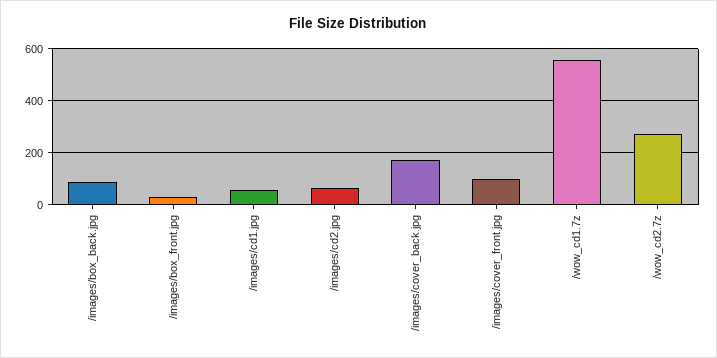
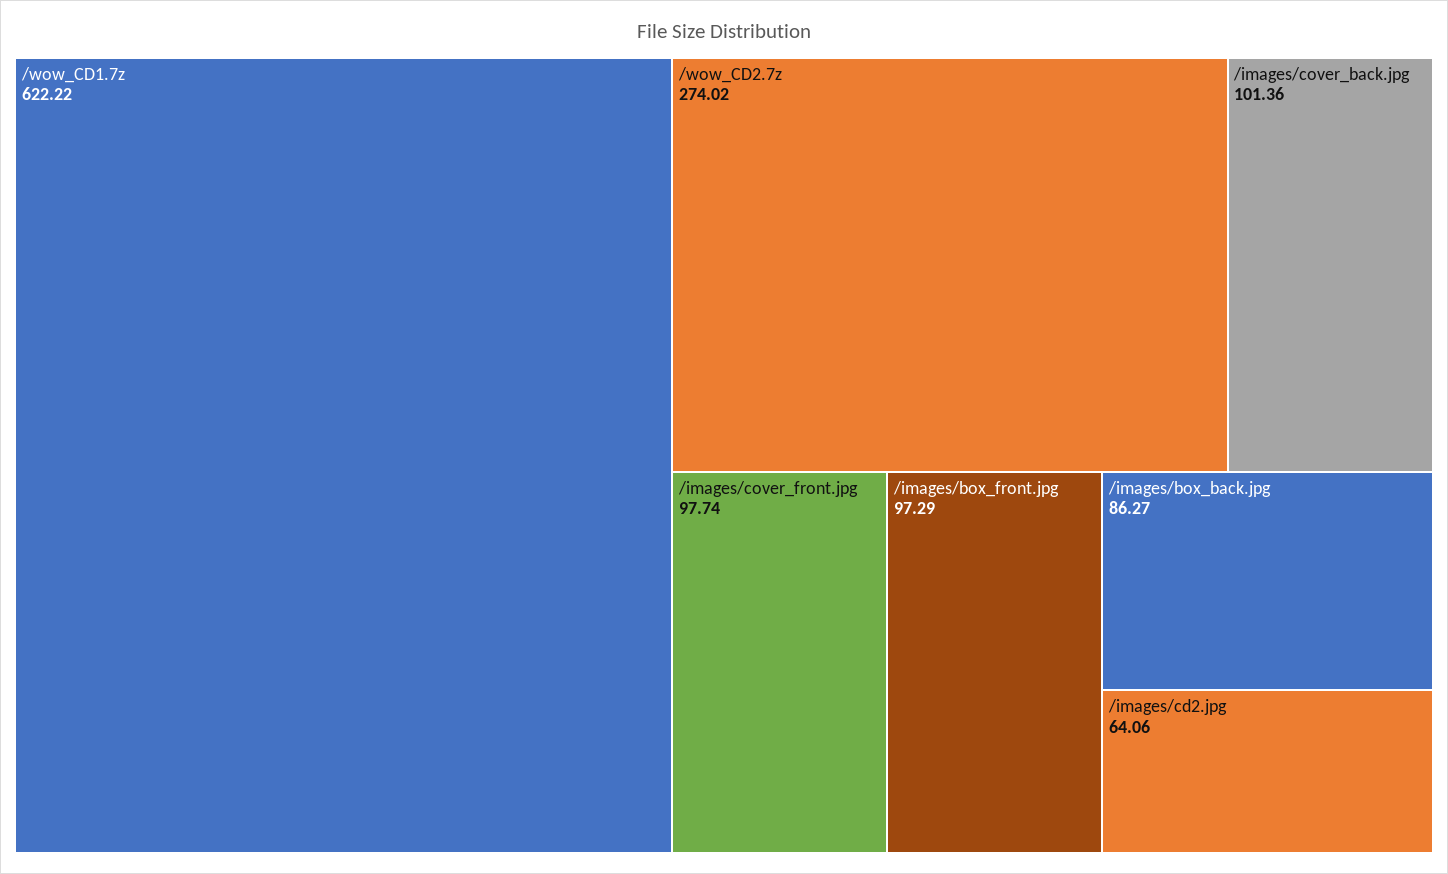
  {
    "/images/box_back.jpg": 86.27,
-   "/images/box_front.jpg": 25,
+   "/images/box_front.jpg": 97.29,
-   "/images/cd1.jpg": 50,
    "/images/cd2.jpg": 64.06,
-   "/images/cover_back.jpg": 175,
+   "/images/cover_back.jpg": 101.36,
    "/images/cover_front.jpg": 97.74,
-   "/wow_cd1.7z": 550,
+   "/wow_cd1.7z": 622.22,
    "/wow_cd2.7z": 274.02
  }

